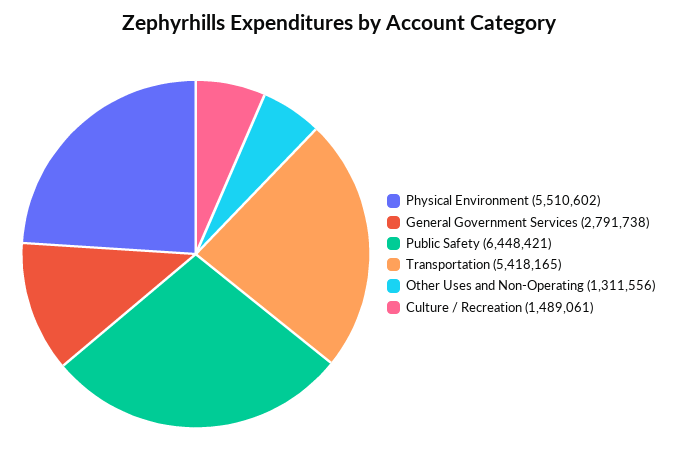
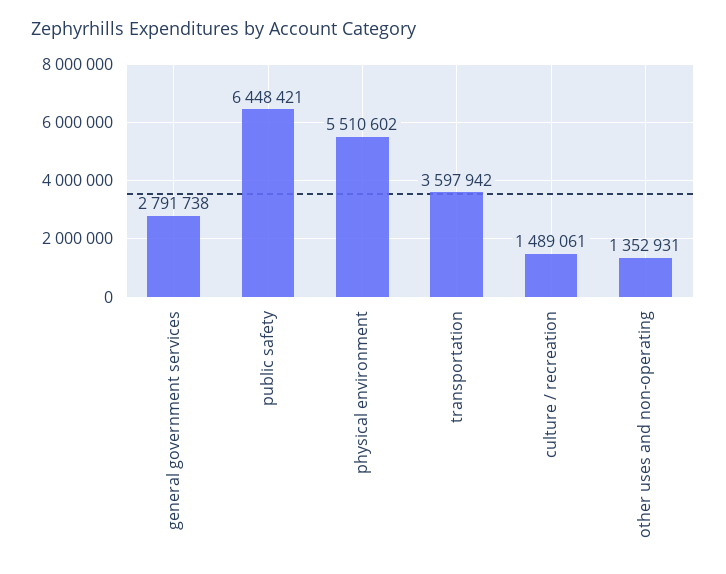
  {
    "Physical Environment": 5510602,
    "General Government Services": 2791738,
    "Public Safety": 6448421,
-   "Transportation": 5418165,
+   "Transportation": 3597942,
-   "Other Uses and Non-Operating": 1311556,
+   "Other Uses and Non-Operating": 1352931,
    "Culture / Recreation": 1489061
  }

